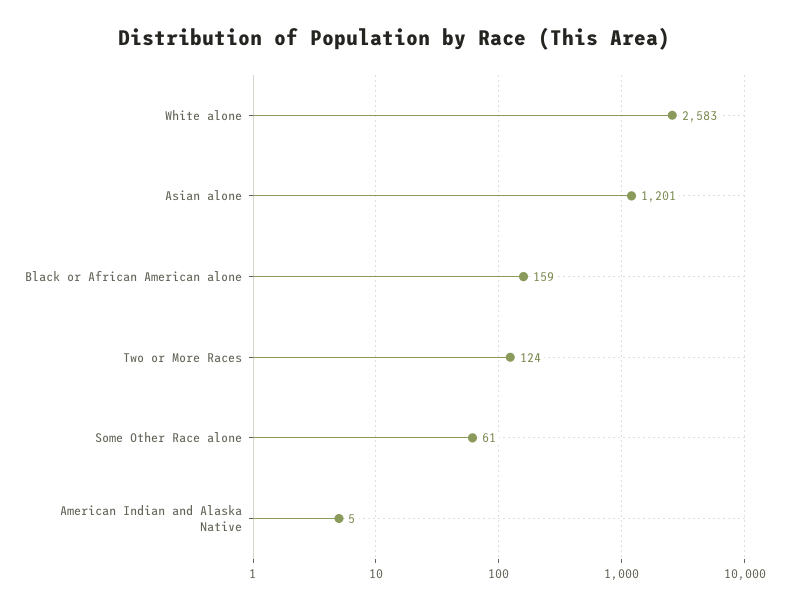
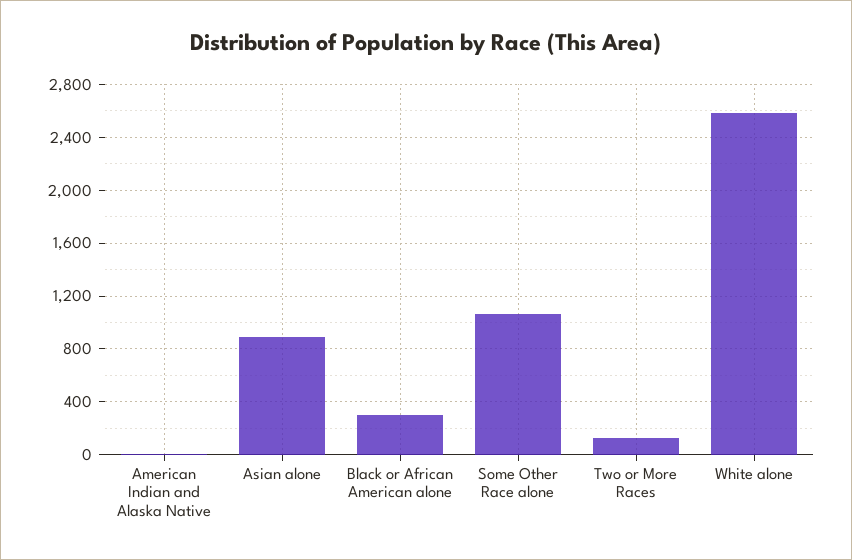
  {
    "White alone": 2583,
-   "Asian alone": 1201,
+   "Asian alone": 900,
-   "Black or African American alone": 159,
+   "Black or African American alone": 300,
    "Two or More Races": 124,
-   "Some Other Race alone": 61,
+   "Some Other Race alone": 1050,
    "American Indian and Alaska Native": 5
  }

